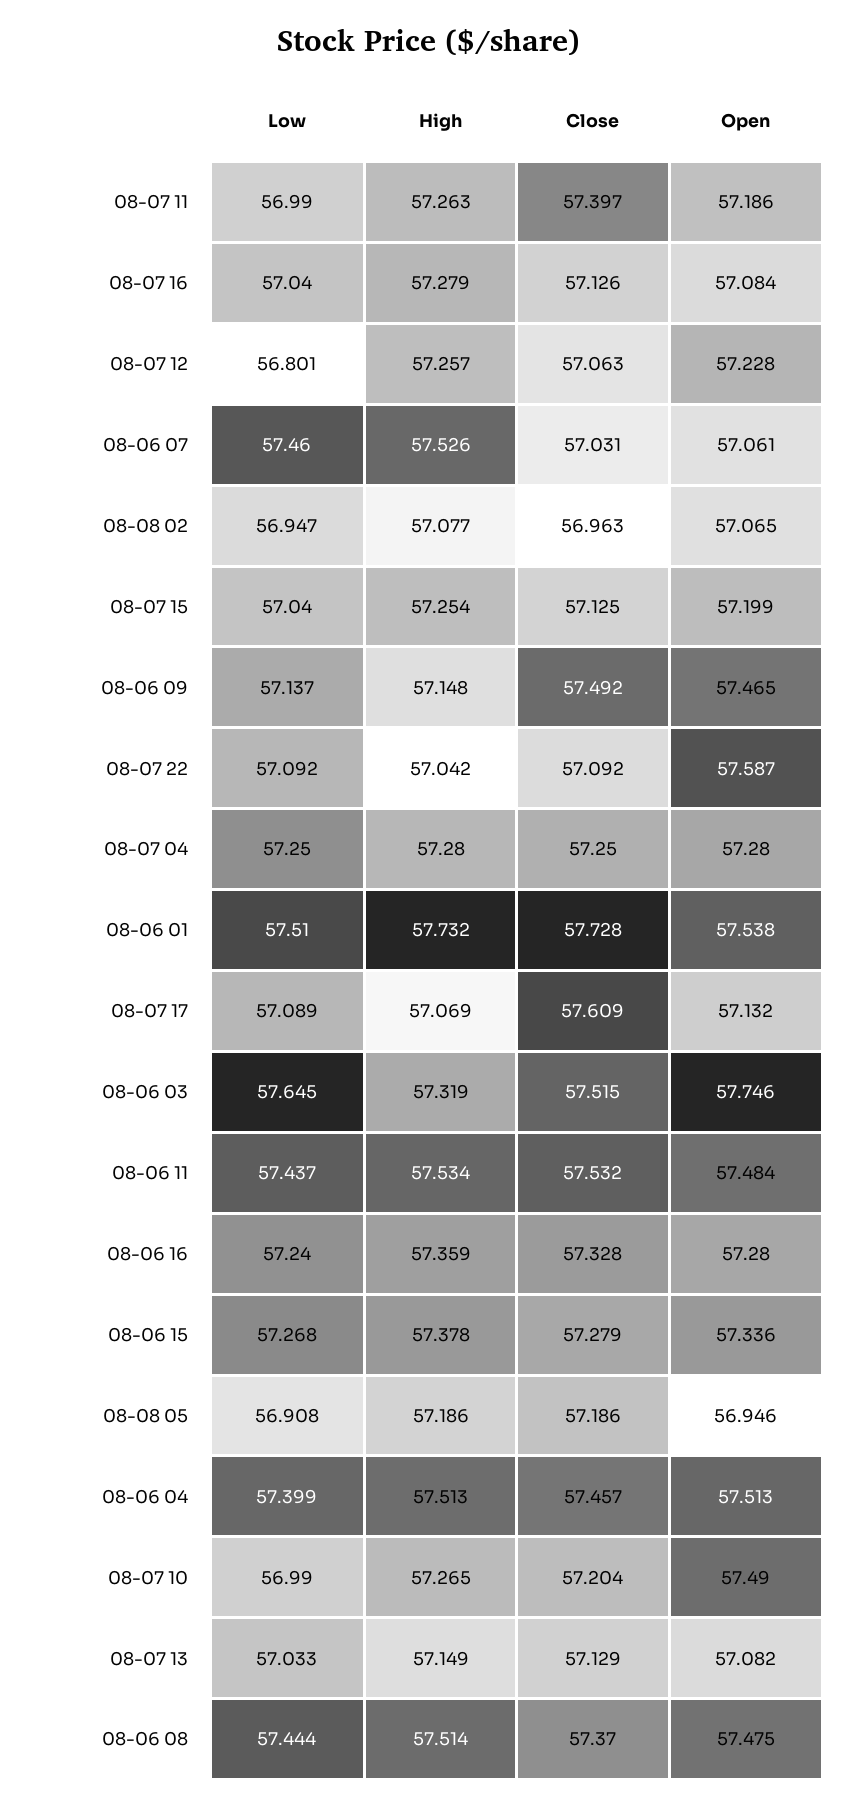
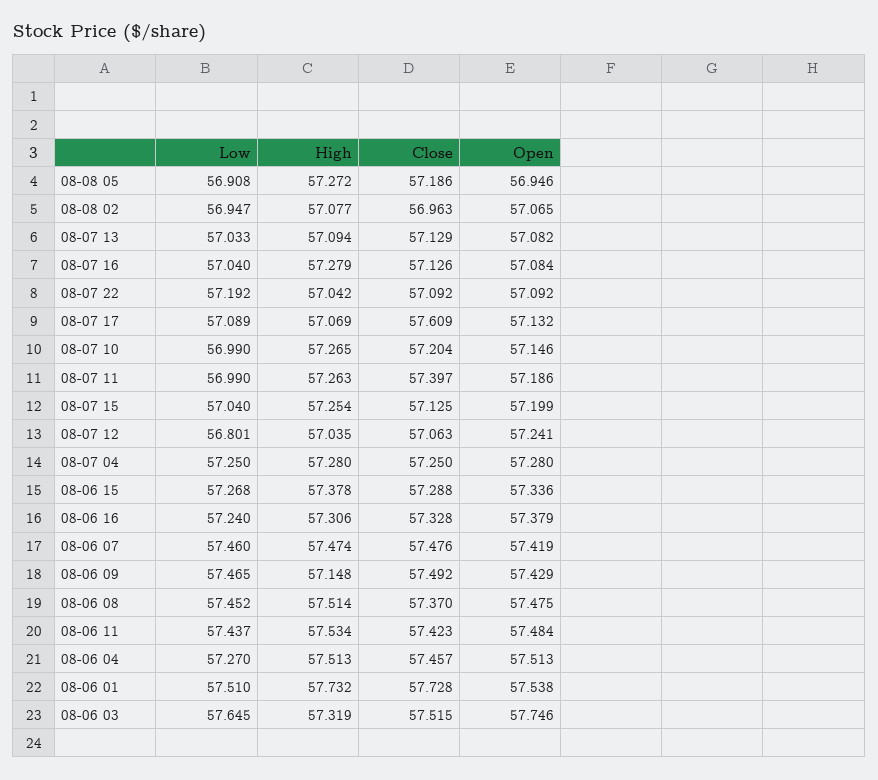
  {
    "Low": {
      "08-07 11": 56.99,
      "08-07 16": 57.04,
      "08-07 12": 56.801,
      "08-06 07": 57.46,
      "08-08 02": 56.947,
      "08-07 15": 57.04,
-     "08-06 09": 57.137,
+     "08-06 09": 57.465,
-     "08-07 22": 57.092,
+     "08-07 22": 57.192,
      "08-07 04": 57.25,
      "08-06 01": 57.51,
      "08-07 17": 57.089,
      "08-06 03": 57.645,
      "08-06 11": 57.437,
      "08-06 16": 57.24,
      "08-06 15": 57.268,
      "08-08 05": 56.908,
-     "08-06 04": 57.399,
+     "08-06 04": 57.27,
      "08-07 10": 56.99,
      "08-07 13": 57.033,
-     "08-06 08": 57.444
+     "08-06 08": 57.452
    },
    "High": {
      "08-07 11": 57.263,
      "08-07 16": 57.279,
-     "08-07 12": 57.257,
+     "08-07 12": 57.035,
-     "08-06 07": 57.526,
+     "08-06 07": 57.474,
      "08-08 02": 57.077,
      "08-07 15": 57.254,
      "08-06 09": 57.148,
      "08-07 22": 57.042,
      "08-07 04": 57.28,
      "08-06 01": 57.732,
      "08-07 17": 57.069,
      "08-06 03": 57.319,
      "08-06 11": 57.534,
-     "08-06 16": 57.359,
+     "08-06 16": 57.306,
      "08-06 15": 57.378,
-     "08-08 05": 57.186,
+     "08-08 05": 57.272,
      "08-06 04": 57.513,
      "08-07 10": 57.265,
-     "08-07 13": 57.149,
+     "08-07 13": 57.094,
      "08-06 08": 57.514
    },
    "Close": {
      "08-07 11": 57.397,
      "08-07 16": 57.126,
      "08-07 12": 57.063,
-     "08-06 07": 57.031,
+     "08-06 07": 57.476,
      "08-08 02": 56.963,
      "08-07 15": 57.125,
      "08-06 09": 57.492,
      "08-07 22": 57.092,
      "08-07 04": 57.25,
      "08-06 01": 57.728,
      "08-07 17": 57.609,
      "08-06 03": 57.515,
-     "08-06 11": 57.532,
+     "08-06 11": 57.423,
      "08-06 16": 57.328,
-     "08-06 15": 57.279,
+     "08-06 15": 57.288,
      "08-08 05": 57.186,
      "08-06 04": 57.457,
      "08-07 10": 57.204,
      "08-07 13": 57.129,
      "08-06 08": 57.37
    },
    "Open": {
      "08-07 11": 57.186,
      "08-07 16": 57.084,
-     "08-07 12": 57.228,
+     "08-07 12": 57.241,
-     "08-06 07": 57.061,
+     "08-06 07": 57.419,
      "08-08 02": 57.065,
      "08-07 15": 57.199,
-     "08-06 09": 57.465,
+     "08-06 09": 57.429,
-     "08-07 22": 57.587,
+     "08-07 22": 57.092,
      "08-07 04": 57.28,
      "08-06 01": 57.538,
      "08-07 17": 57.132,
      "08-06 03": 57.746,
      "08-06 11": 57.484,
-     "08-06 16": 57.28,
+     "08-06 16": 57.379,
      "08-06 15": 57.336,
      "08-08 05": 56.946,
      "08-06 04": 57.513,
-     "08-07 10": 57.49,
+     "08-07 10": 57.146,
      "08-07 13": 57.082,
      "08-06 08": 57.475
    }
  }

